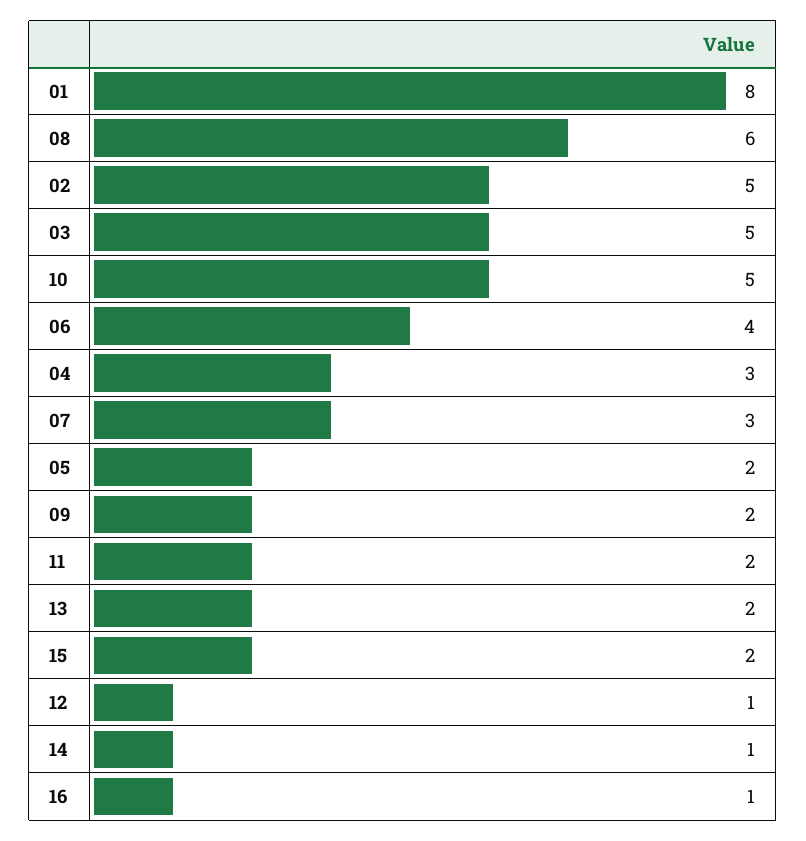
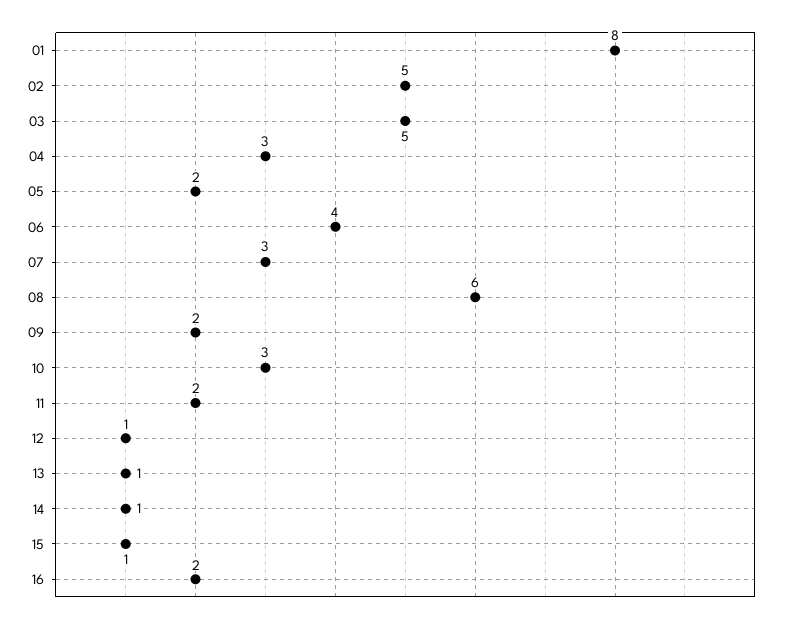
  {
    "01": 8,
    "08": 6,
    "02": 5,
    "03": 5,
-   "10": 5,
+   "10": 3,
    "06": 4,
    "04": 3,
    "07": 3,
    "05": 2,
    "09": 2,
    "11": 2,
-   "13": 2,
+   "13": 1,
-   "15": 2,
+   "15": 1,
    "12": 1,
    "14": 1,
-   "16": 1
+   "16": 2
  }

